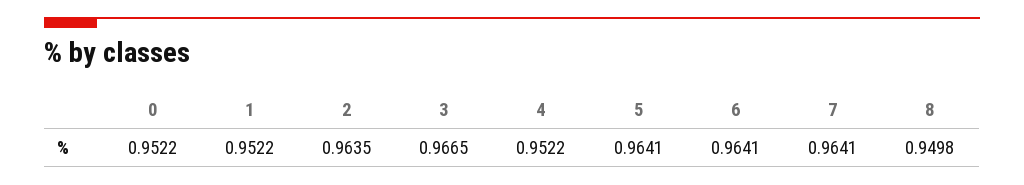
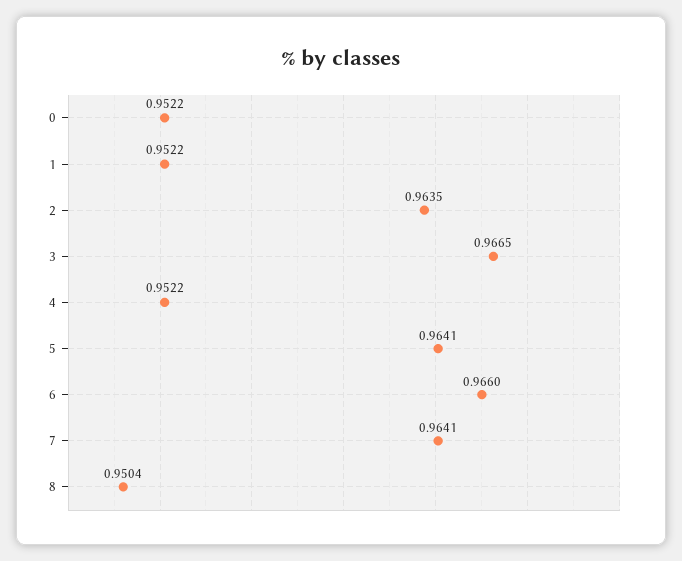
  {
    "0": 0.9522,
    "1": 0.9522,
    "2": 0.9635,
    "3": 0.9665,
    "4": 0.9522,
    "5": 0.9641,
-   "6": 0.9641,
+   "6": 0.966,
    "7": 0.9641,
-   "8": 0.9498
+   "8": 0.9504
  }

